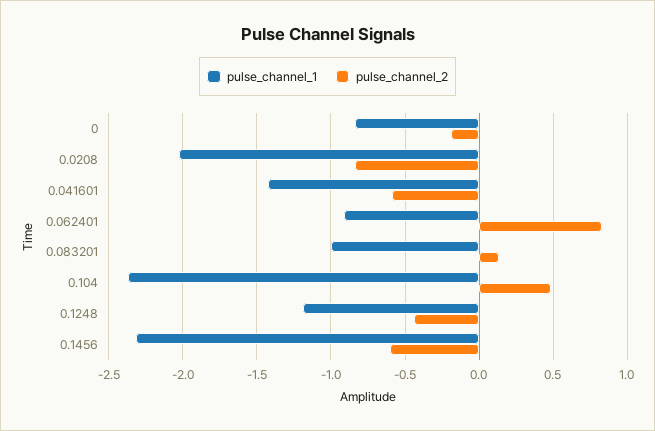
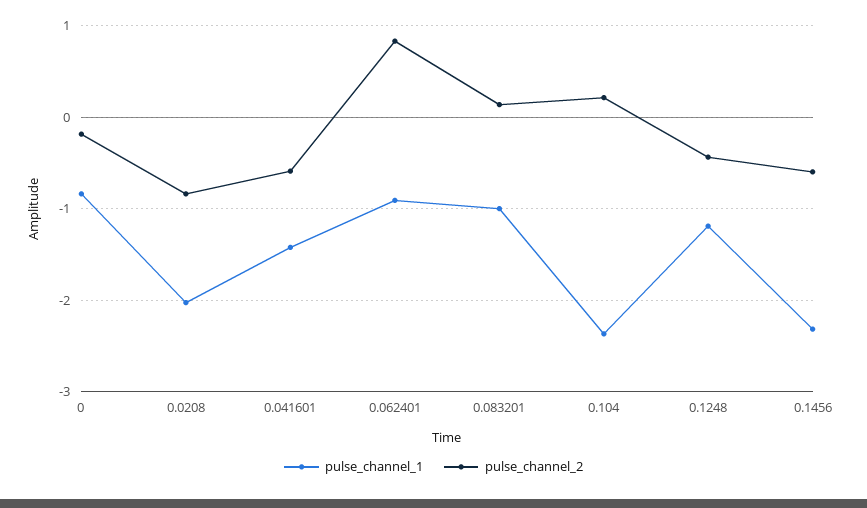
  {
    "pulse_channel_1": {
      "0": -0.85,
      "0.0208": -2.05,
      "0.041601": -1.4,
      "0.062401": -0.9,
      "0.083201": -1,
      "0.104": -2.35,
      "0.1248": -1.2,
      "0.1456": -2.3
    },
    "pulse_channel_2": {
      "0": -0.2,
      "0.0208": -0.85,
      "0.041601": -0.6,
      "0.062401": 0.85,
      "0.083201": 0.15,
-     "0.104": 0.5,
+     "0.104": 0.2,
      "0.1248": -0.45,
      "0.1456": -0.6
    }
  }

